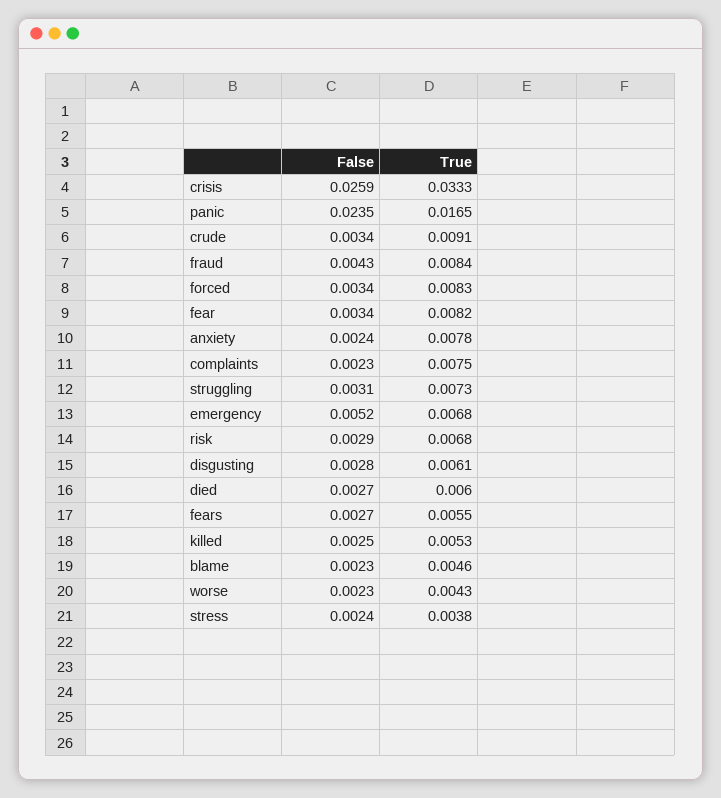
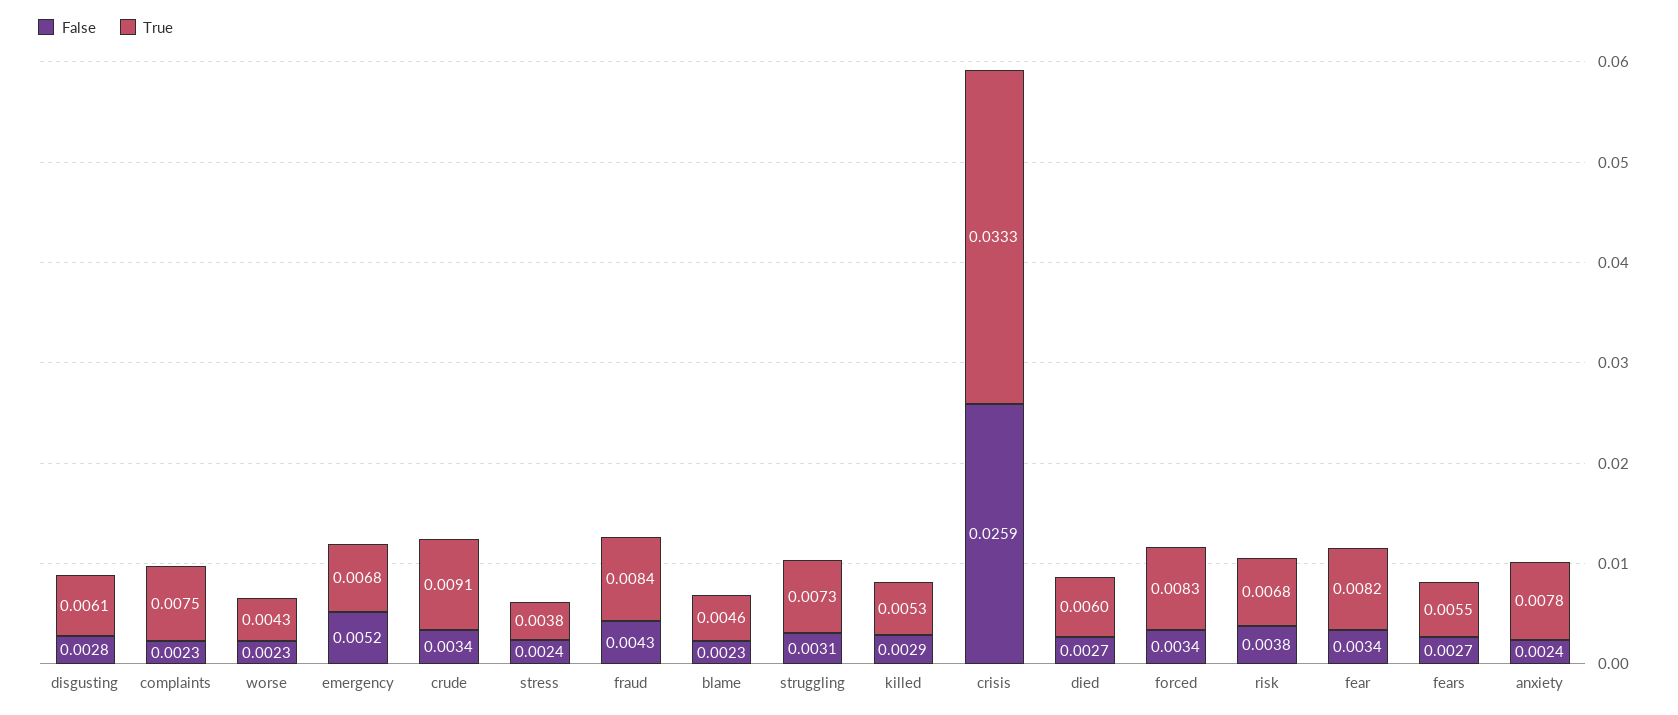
  {
    "False": {
      "crisis": 0.0259,
-     "panic": 0.0235,
      "crude": 0.0034,
      "fraud": 0.0043,
      "forced": 0.0034,
      "fear": 0.0034,
      "anxiety": 0.0024,
      "complaints": 0.0023,
      "struggling": 0.0031,
      "emergency": 0.0052,
-     "risk": 0.0029,
+     "risk": 0.0038,
      "disgusting": 0.0028,
      "died": 0.0027,
      "fears": 0.0027,
-     "killed": 0.0025,
+     "killed": 0.0029,
      "blame": 0.0023,
      "worse": 0.0023,
      "stress": 0.0024
    },
    "True": {
      "crisis": 0.0333,
-     "panic": 0.0165,
      "crude": 0.0091,
      "fraud": 0.0084,
      "forced": 0.0083,
      "fear": 0.0082,
      "anxiety": 0.0078,
      "complaints": 0.0075,
      "struggling": 0.0073,
      "emergency": 0.0068,
      "risk": 0.0068,
      "disgusting": 0.0061,
      "died": 0.006,
      "fears": 0.0055,
      "killed": 0.0053,
      "blame": 0.0046,
      "worse": 0.0043,
      "stress": 0.0038
    }
  }

